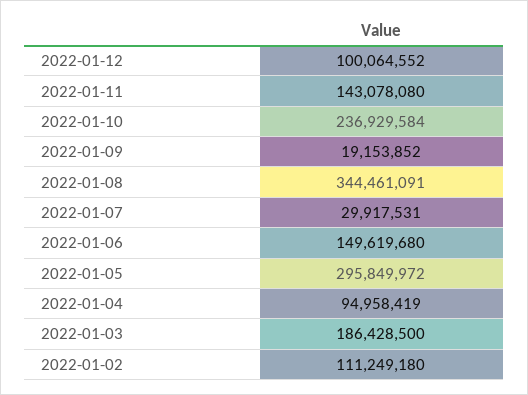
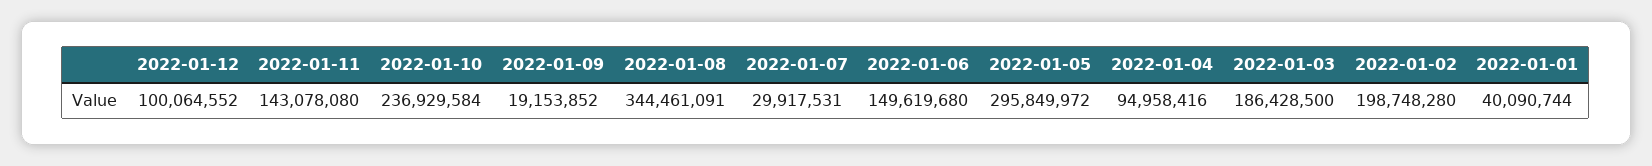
  {
    "2022-01-12": 100064552,
    "2022-01-11": 143078080,
    "2022-01-10": 236929584,
    "2022-01-09": 19153852,
    "2022-01-08": 344461091,
    "2022-01-07": 29917531,
    "2022-01-06": 149619680,
    "2022-01-05": 295849972,
-   "2022-01-04": 94958419,
+   "2022-01-04": 94958416,
    "2022-01-03": 186428500,
-   "2022-01-02": 111249180
+   "2022-01-02": 198748280,
+   "2022-01-01": 40090744
  }

